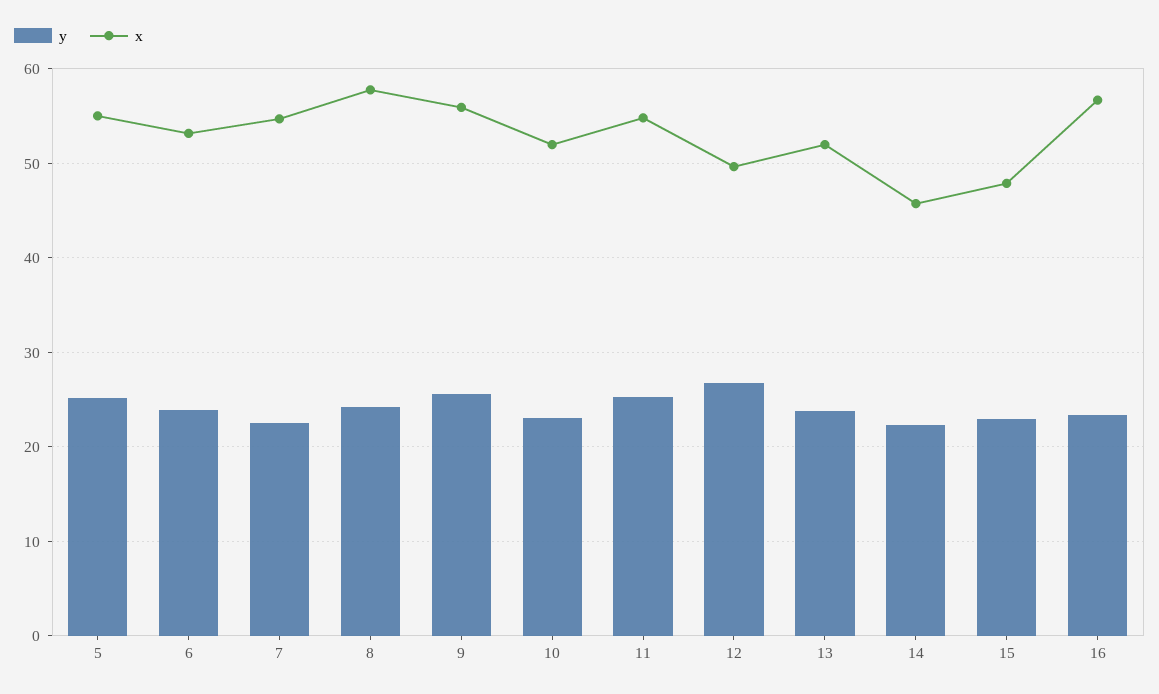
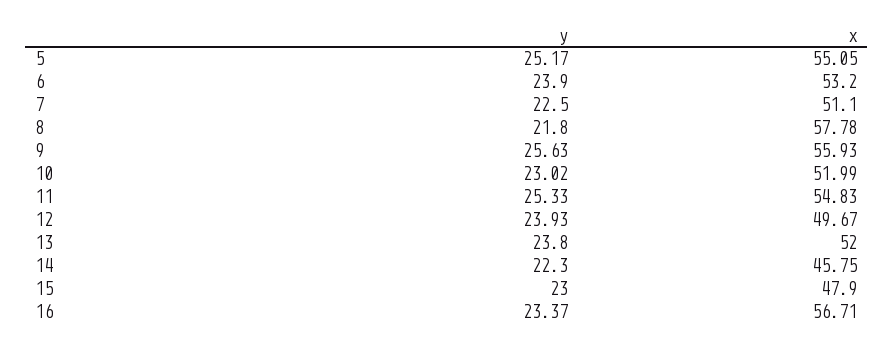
  {
    "y": {
      "5": 25.17,
      "6": 23.9,
      "7": 22.5,
-     "8": 24,
+     "8": 21.8,
      "9": 25.63,
      "10": 23.02,
      "11": 25.33,
-     "12": 27,
+     "12": 23.93,
      "13": 23.8,
      "14": 22.3,
      "15": 23,
      "16": 23.37
    },
    "x": {
      "5": 55.05,
      "6": 53.2,
-     "7": 55,
+     "7": 51.1,
      "8": 57.78,
      "9": 55.93,
      "10": 51.99,
      "11": 54.83,
      "12": 49.67,
      "13": 52,
      "14": 45.75,
      "15": 47.9,
      "16": 56.71
    }
  }

